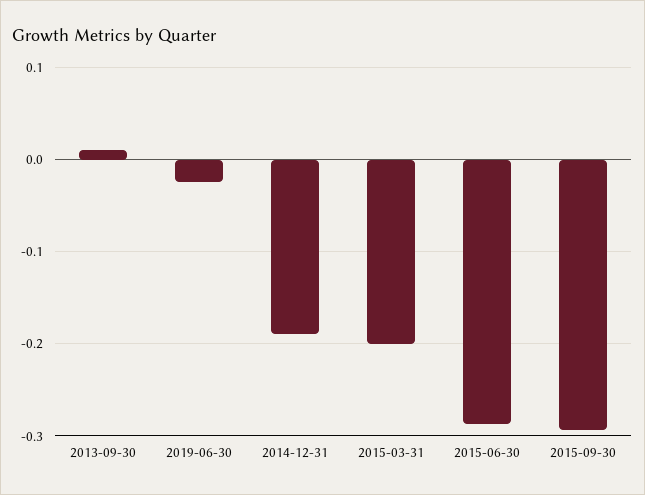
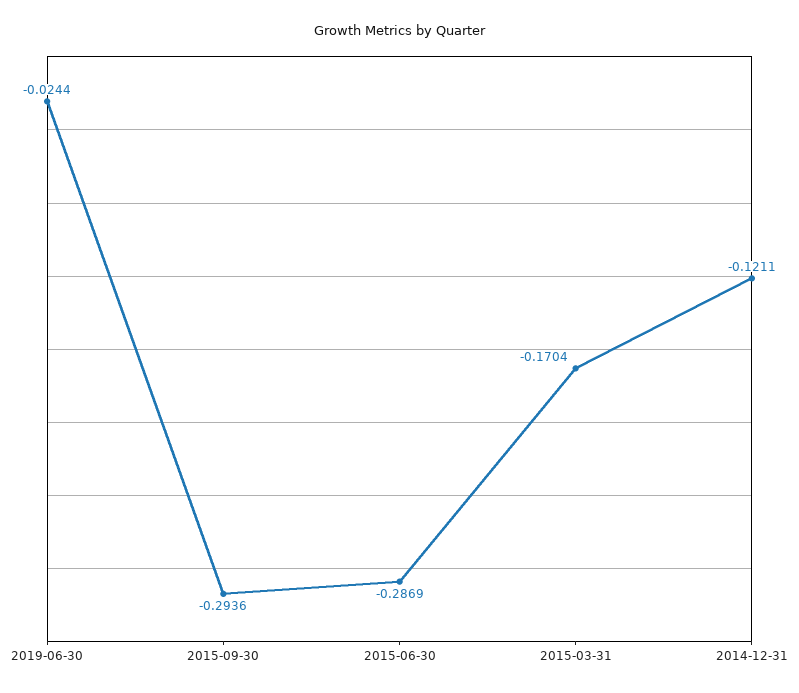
  {
-   "2013-09-30": 0.01,
    "2019-06-30": -0.0244,
-   "2014-12-31": -0.19,
+   "2014-12-31": -0.1211,
-   "2015-03-31": -0.2,
+   "2015-03-31": -0.1704,
    "2015-06-30": -0.2869,
    "2015-09-30": -0.2936
  }

